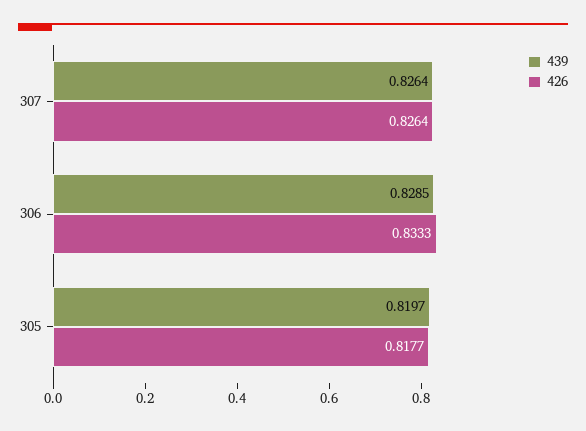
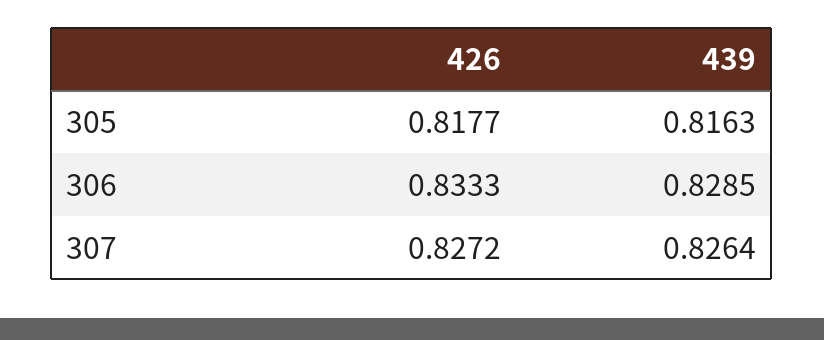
  {
    "439": {
      "307": 0.8264,
      "306": 0.8285,
-     "305": 0.8197
+     "305": 0.8163
    },
    "426": {
-     "307": 0.8264,
+     "307": 0.8272,
      "306": 0.8333,
      "305": 0.8177
    }
  }

